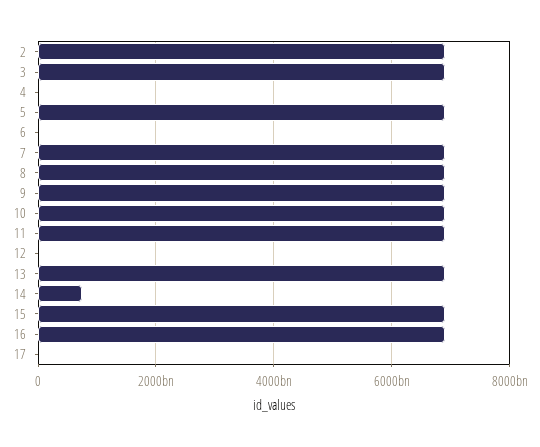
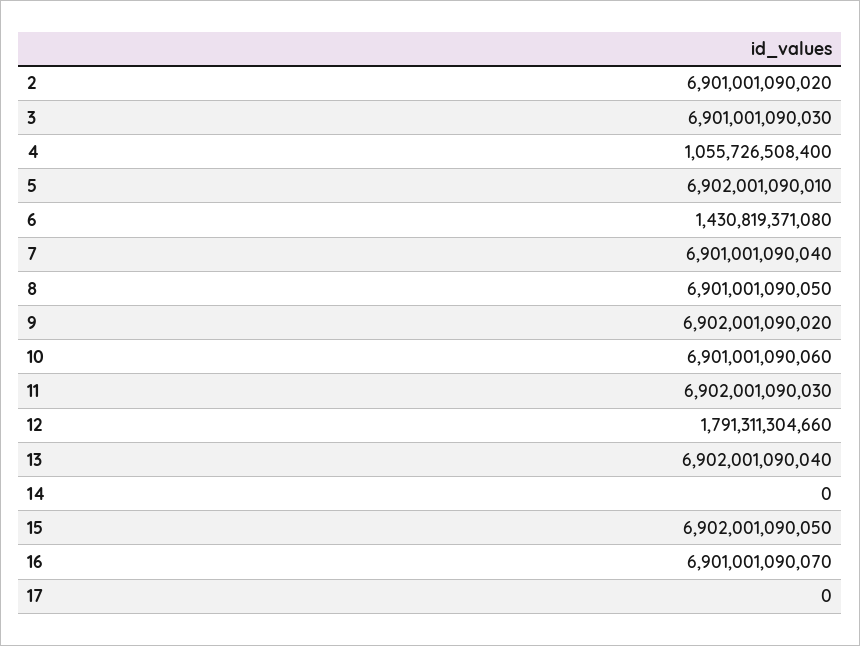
  {
    "2": 6901001090020,
    "3": 6901001090030,
-   "4": 0,
+   "4": 1055726508400,
    "5": 6902001090010,
-   "6": 0,
+   "6": 1430819371080,
    "7": 6901001090040,
    "8": 6901001090050,
    "9": 6902001090020,
    "10": 6901001090060,
    "11": 6902001090030,
-   "12": 0,
+   "12": 1791311304660,
    "13": 6902001090040,
-   "14": 800000000000,
+   "14": 0,
    "15": 6902001090050,
    "16": 6901001090070,
    "17": 0
  }

